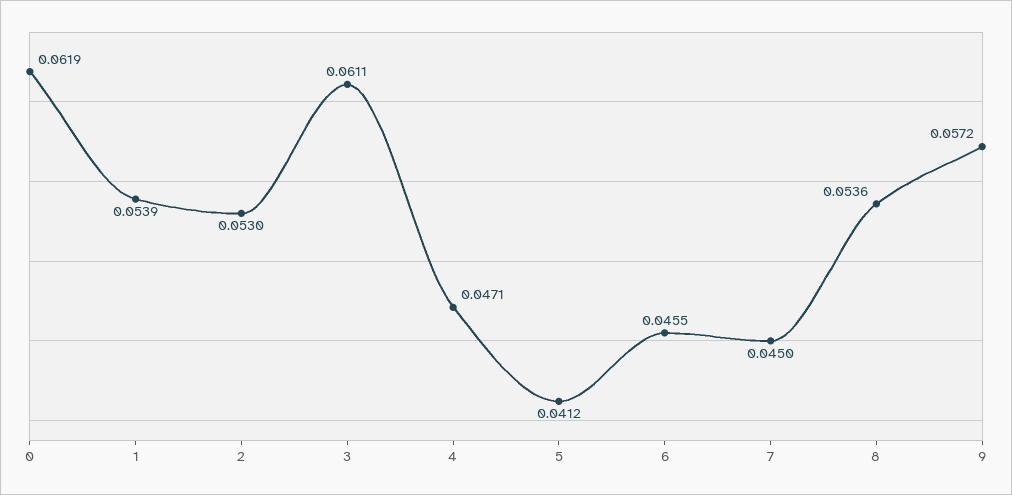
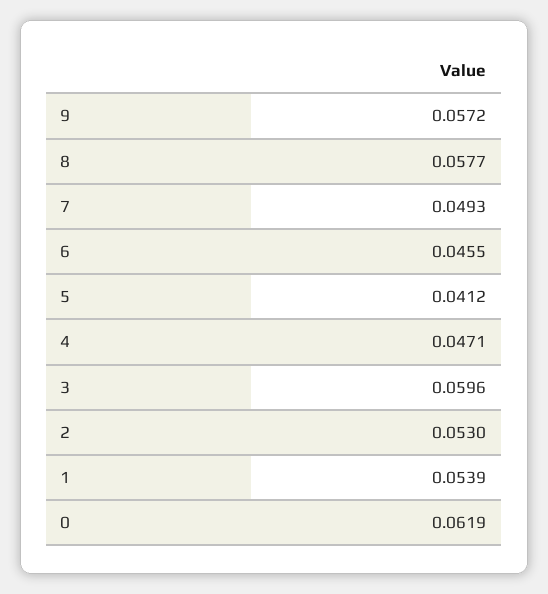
  {
    "0": 0.0619,
    "1": 0.0539,
    "2": 0.053,
-   "3": 0.0611,
+   "3": 0.0596,
    "4": 0.0471,
    "5": 0.0412,
    "6": 0.0455,
-   "7": 0.045,
+   "7": 0.0493,
-   "8": 0.0536,
+   "8": 0.0577,
    "9": 0.0572
  }

